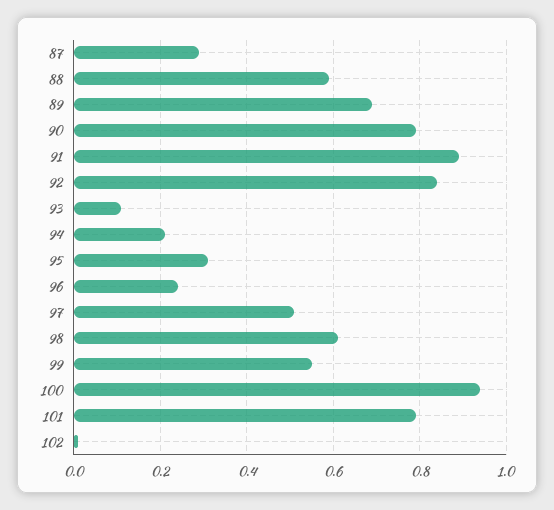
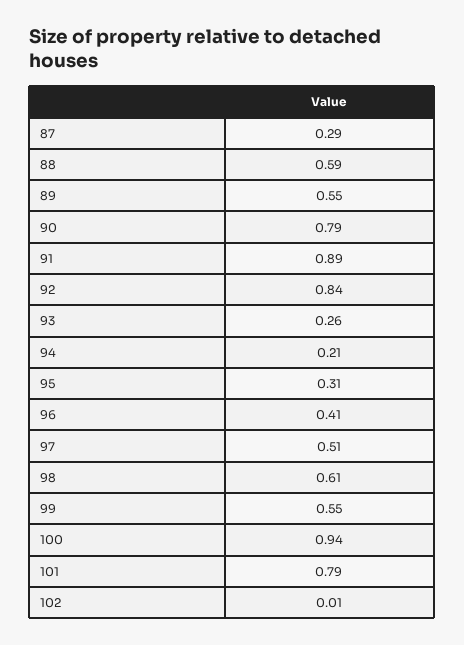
  {
    "87": 0.29,
    "88": 0.59,
-   "89": 0.7,
+   "89": 0.55,
    "90": 0.79,
    "91": 0.89,
    "92": 0.84,
-   "93": 0.1,
+   "93": 0.26,
    "94": 0.21,
    "95": 0.31,
-   "96": 0.25,
+   "96": 0.41,
    "97": 0.51,
    "98": 0.61,
    "99": 0.55,
    "100": 0.94,
    "101": 0.79,
    "102": 0.01
  }

